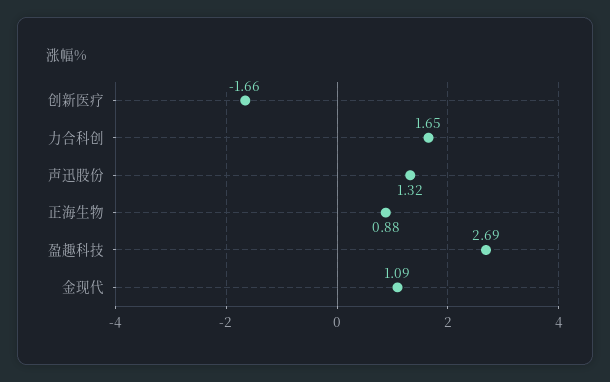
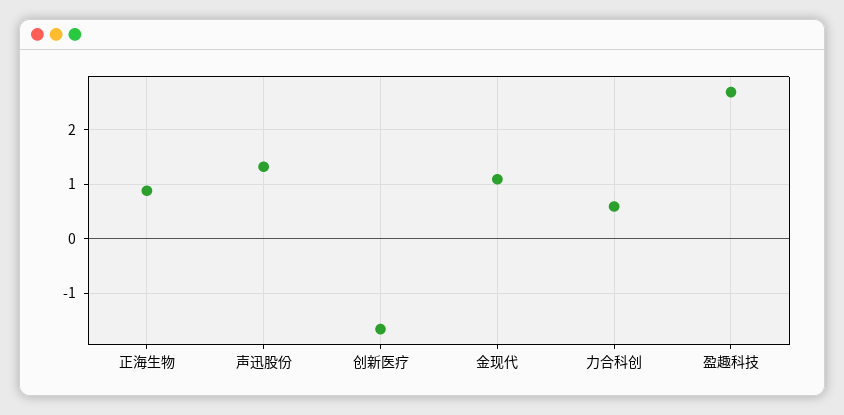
  {
    "创新医疗": -1.66,
-   "力合科创": 1.65,
+   "力合科创": 0.6,
    "声迅股份": 1.32,
    "正海生物": 0.88,
    "盈趣科技": 2.69,
    "金现代": 1.09
  }

